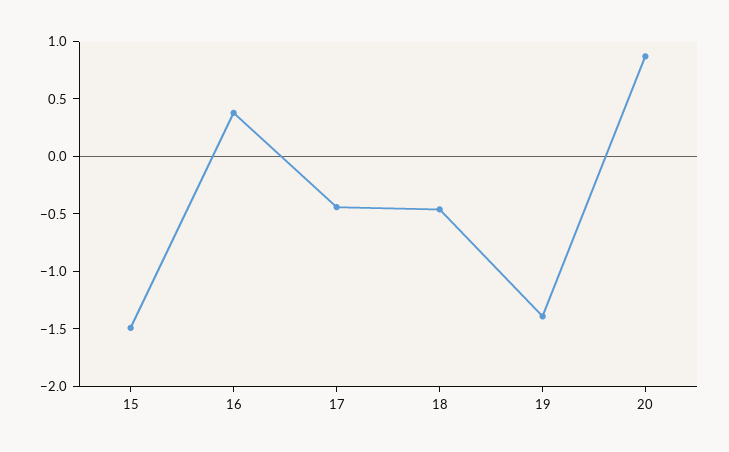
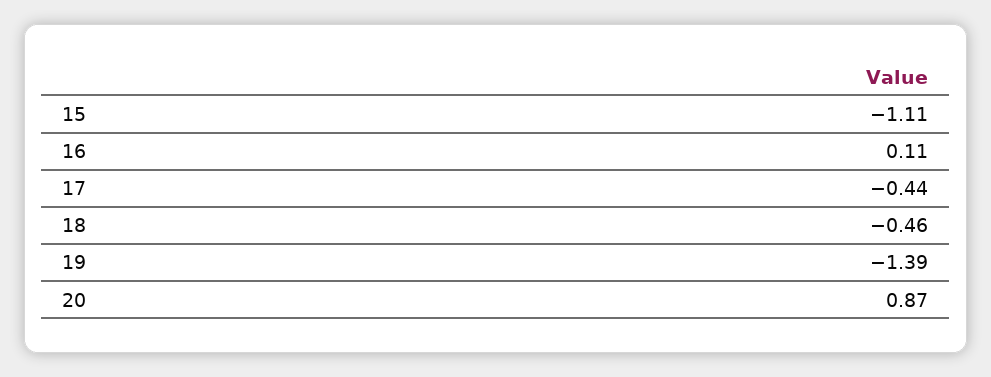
  {
-   "15": -1.5,
+   "15": -1.11,
-   "16": 0.4,
+   "16": 0.11,
    "17": -0.44,
    "18": -0.46,
    "19": -1.39,
    "20": 0.87
  }

